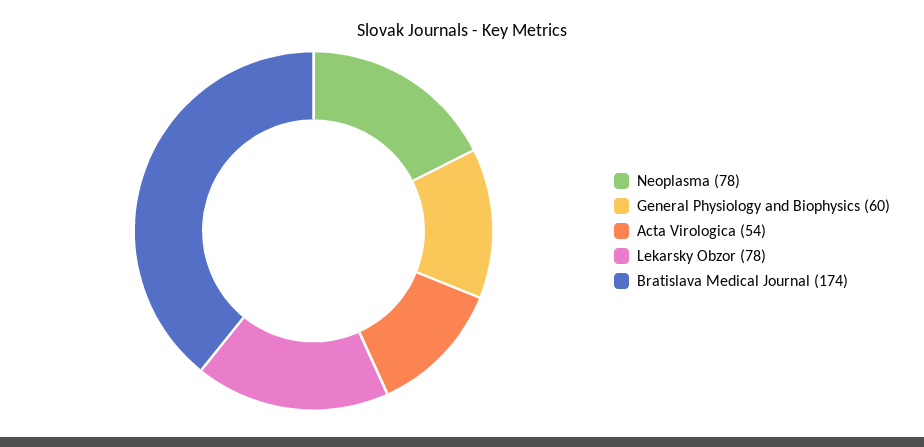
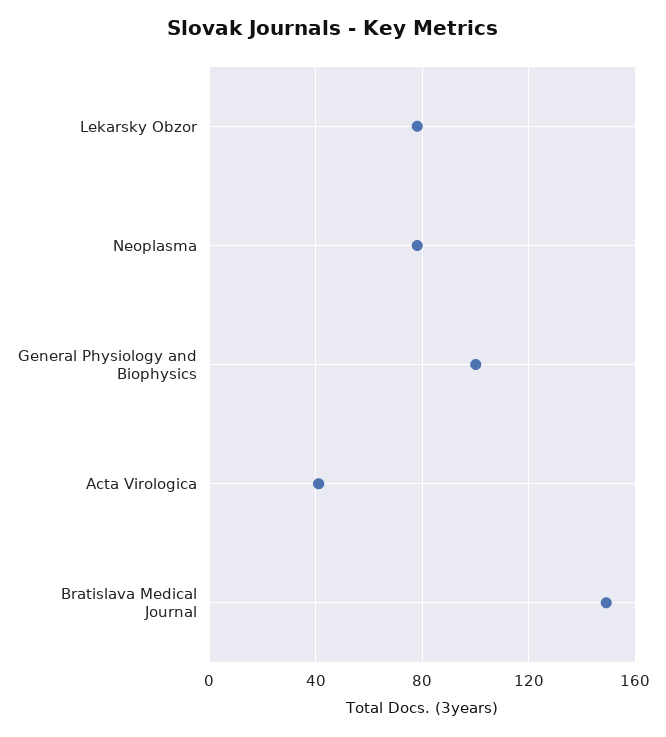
  {
    "Neoplasma": 78,
-   "General Physiology and Biophysics": 60,
+   "General Physiology and Biophysics": 100,
-   "Acta Virologica": 54,
+   "Acta Virologica": 40,
    "Lekarsky Obzor": 78,
-   "Bratislava Medical Journal": 174
+   "Bratislava Medical Journal": 150
  }

